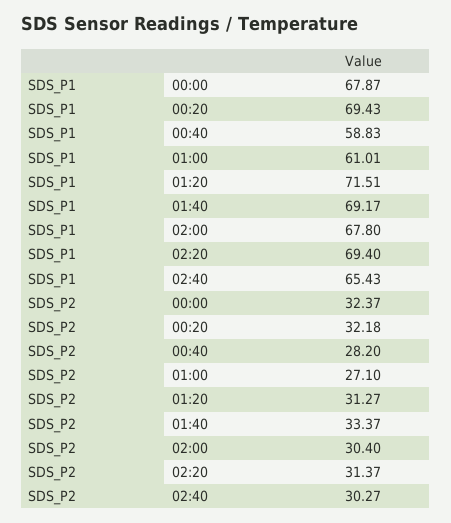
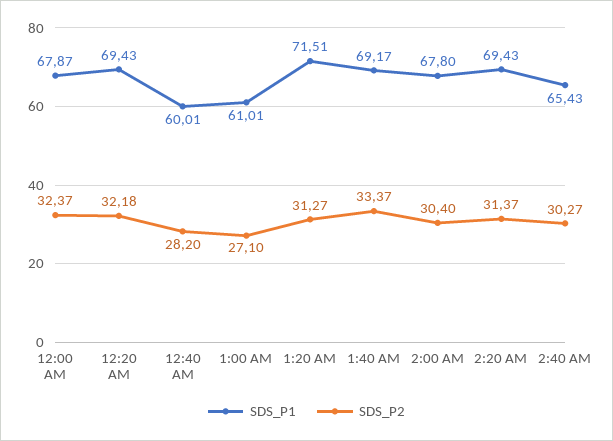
  {
    "SDS_P1": {
      "00:00": 67.87,
      "00:20": 69.43,
-     "00:40": 58.83,
+     "00:40": 60.01,
      "01:00": 61.01,
      "01:20": 71.51,
      "01:40": 69.17,
      "02:00": 67.8,
-     "02:20": 69.4,
+     "02:20": 69.43,
      "02:40": 65.43
    },
    "SDS_P2": {
      "00:00": 32.37,
      "00:20": 32.18,
      "00:40": 28.2,
      "01:00": 27.1,
      "01:20": 31.27,
      "01:40": 33.37,
      "02:00": 30.4,
      "02:20": 31.37,
      "02:40": 30.27
    }
  }

